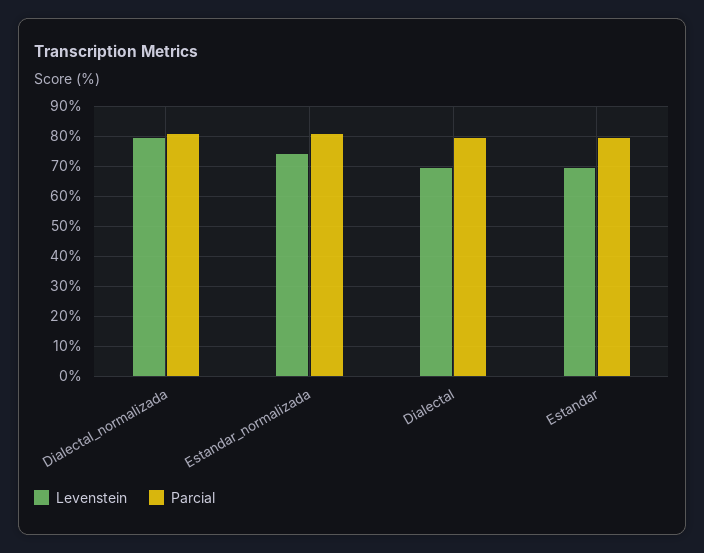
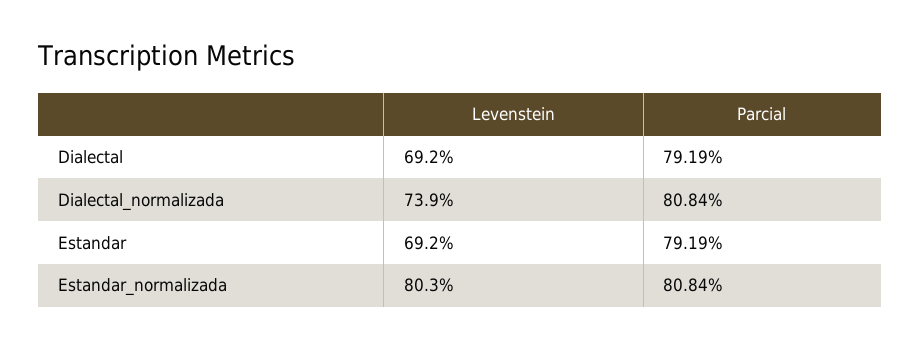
  {
    "Levenstein": {
-     "Dialectal_normalizada": 80,
+     "Dialectal_normalizada": 73.9,
-     "Estandar_normalizada": 74,
+     "Estandar_normalizada": 80.3,
      "Dialectal": 69.2,
      "Estandar": 69.2
    },
    "Parcial": {
      "Dialectal_normalizada": 80.84,
      "Estandar_normalizada": 80.84,
      "Dialectal": 79.19,
      "Estandar": 79.19
    }
  }

